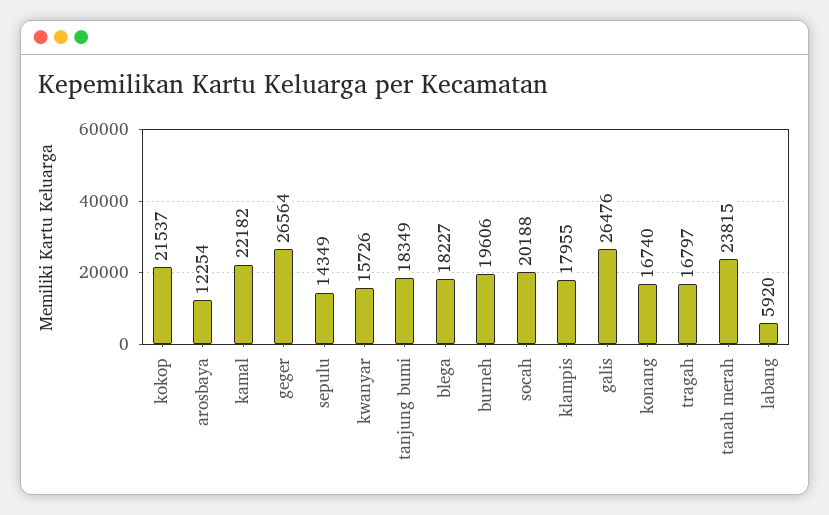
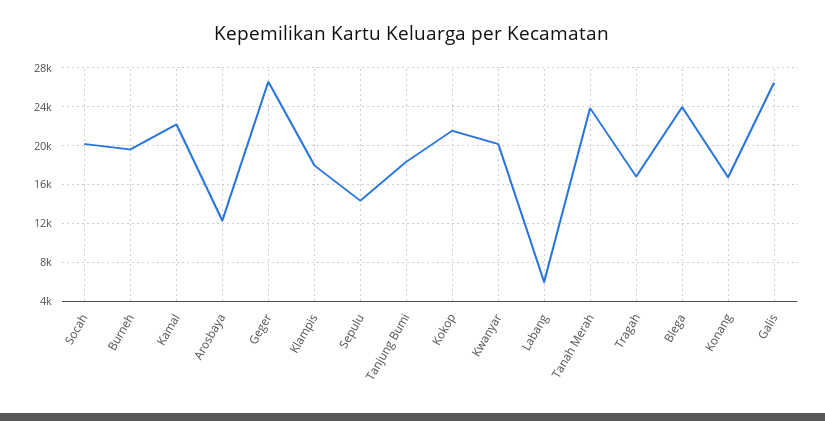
  {
    "kokop": 21537,
    "arosbaya": 12254,
    "kamal": 22182,
    "geger": 26564,
    "sepulu": 14349,
-   "kwanyar": 15726,
+   "kwanyar": 20000,
    "tanjung bumi": 18349,
-   "blega": 18227,
+   "blega": 24000,
    "burneh": 19606,
    "socah": 20188,
    "klampis": 17955,
    "galis": 26476,
    "konang": 16740,
    "tragah": 16797,
    "tanah merah": 23815,
    "labang": 5920
  }

